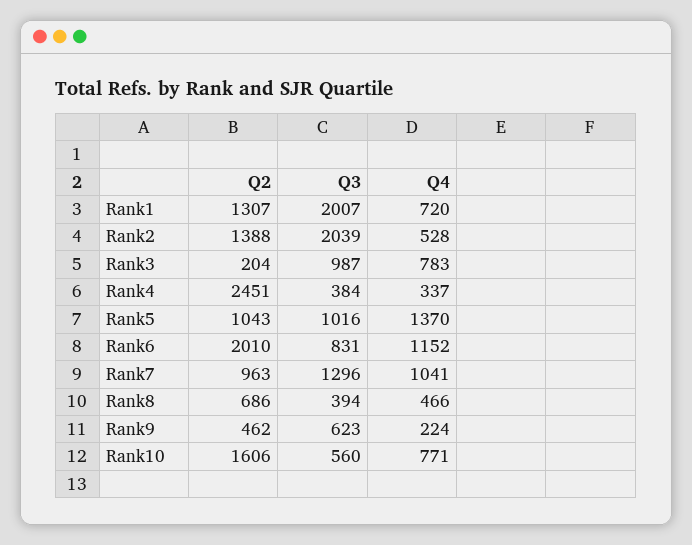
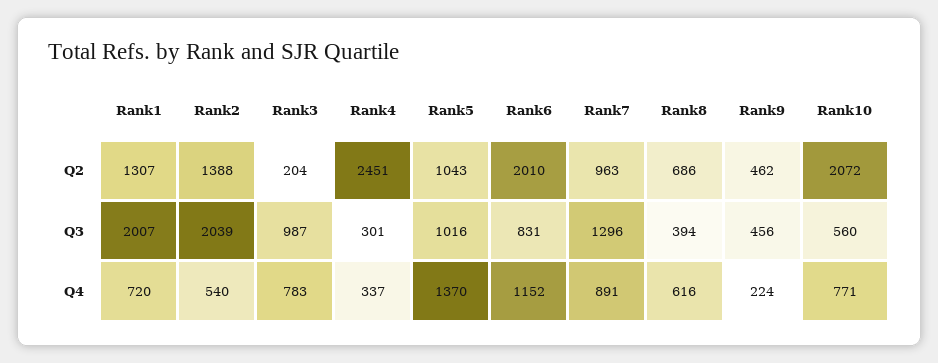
  {
    "Q2": {
      "Rank1": 1307,
      "Rank2": 1388,
      "Rank3": 204,
      "Rank4": 2451,
      "Rank5": 1043,
      "Rank6": 2010,
      "Rank7": 963,
      "Rank8": 686,
      "Rank9": 462,
-     "Rank10": 1606
+     "Rank10": 2072
    },
    "Q3": {
      "Rank1": 2007,
      "Rank2": 2039,
      "Rank3": 987,
-     "Rank4": 384,
+     "Rank4": 301,
      "Rank5": 1016,
      "Rank6": 831,
      "Rank7": 1296,
      "Rank8": 394,
-     "Rank9": 623,
+     "Rank9": 456,
      "Rank10": 560
    },
    "Q4": {
      "Rank1": 720,
-     "Rank2": 528,
+     "Rank2": 540,
      "Rank3": 783,
      "Rank4": 337,
      "Rank5": 1370,
      "Rank6": 1152,
-     "Rank7": 1041,
+     "Rank7": 891,
-     "Rank8": 466,
+     "Rank8": 616,
      "Rank9": 224,
      "Rank10": 771
    }
  }

